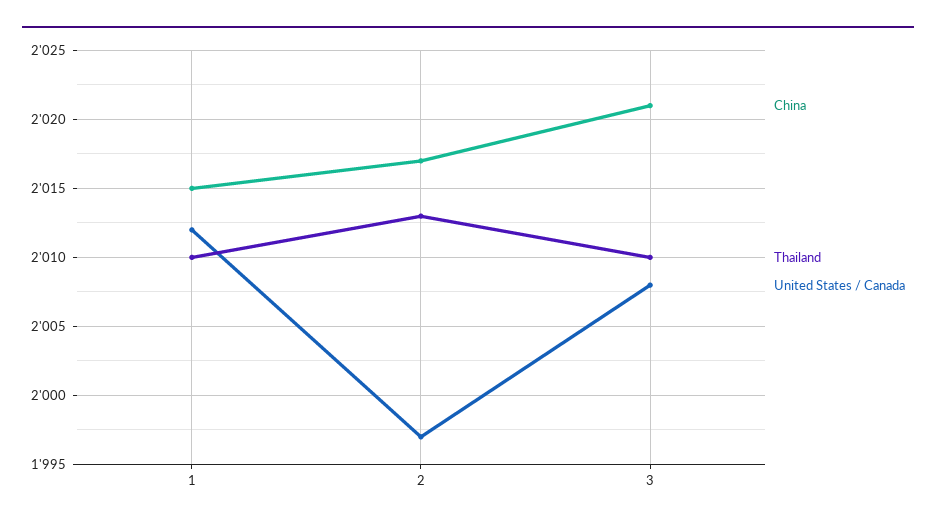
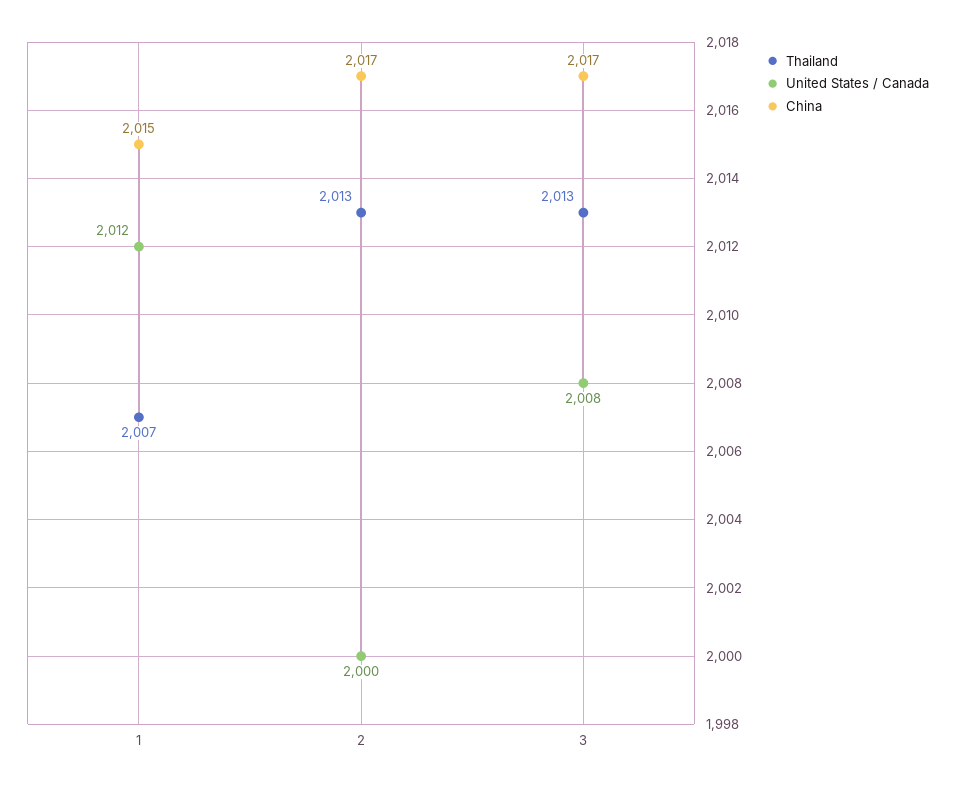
  {
    "China": {
      "1": 2015,
      "2": 2017,
-     "3": 2021
+     "3": 2017
    },
    "Thailand": {
-     "1": 2010,
+     "1": 2007,
      "2": 2013,
-     "3": 2010
+     "3": 2013
    },
    "United States / Canada": {
      "1": 2012,
-     "2": 1997,
+     "2": 2000,
      "3": 2008
    }
  }

